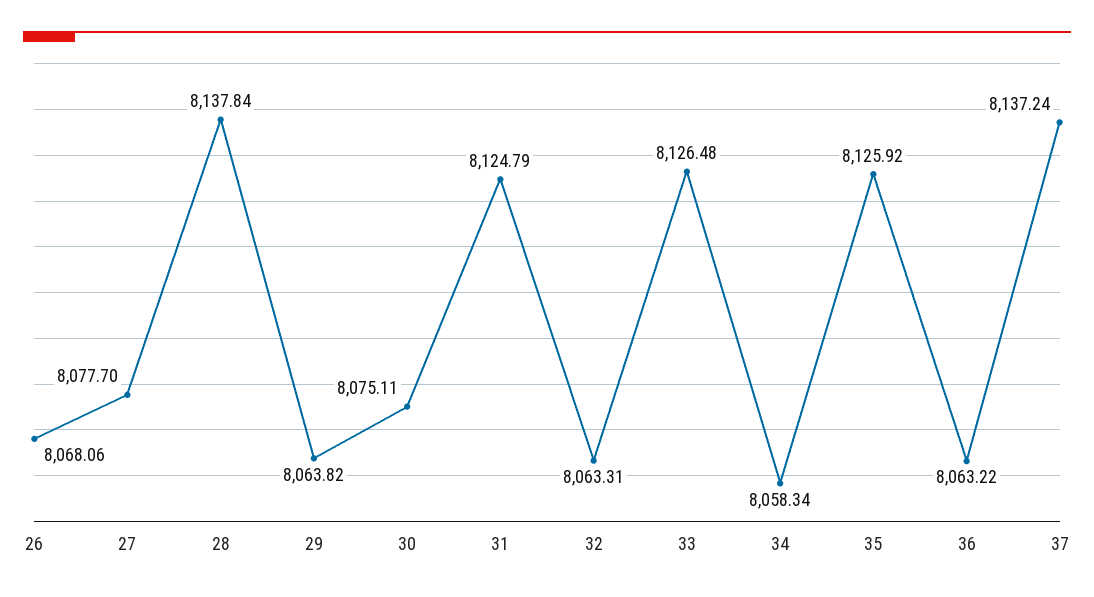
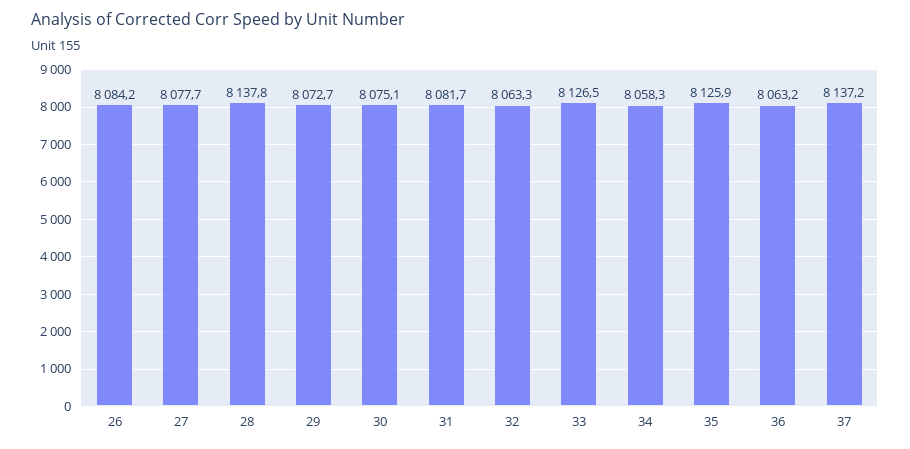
  {
-   "26": 8068.06,
+   "26": 8084.2,
    "27": 8077.7,
    "28": 8137.84,
-   "29": 8063.82,
+   "29": 8072.7,
    "30": 8075.11,
-   "31": 8124.79,
+   "31": 8081.7,
    "32": 8063.31,
    "33": 8126.48,
    "34": 8058.34,
    "35": 8125.92,
    "36": 8063.22,
    "37": 8137.24
  }

